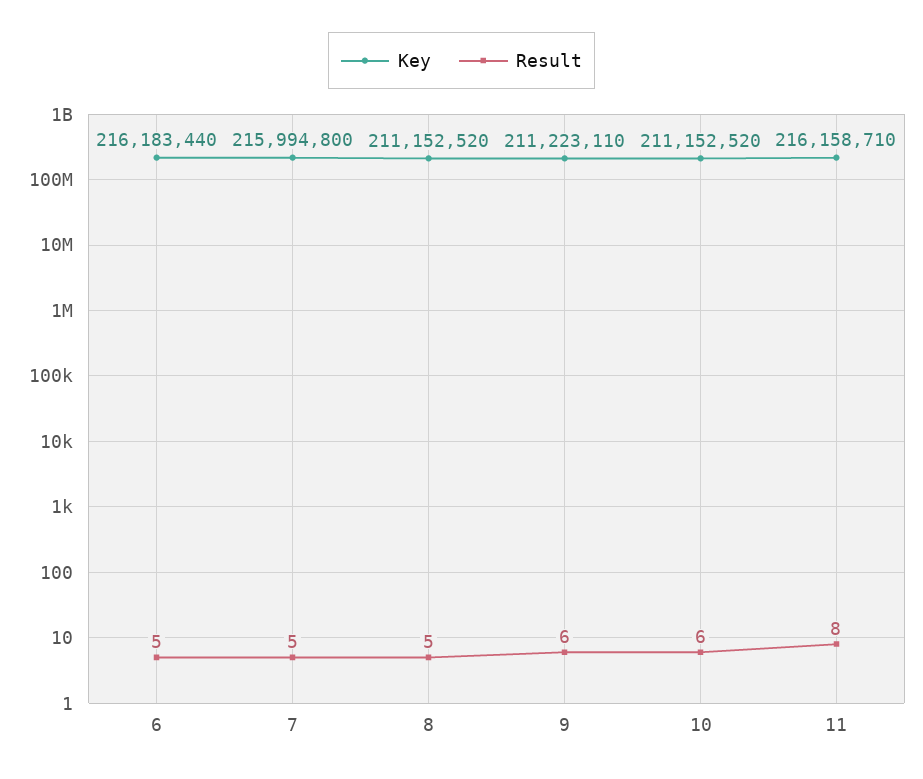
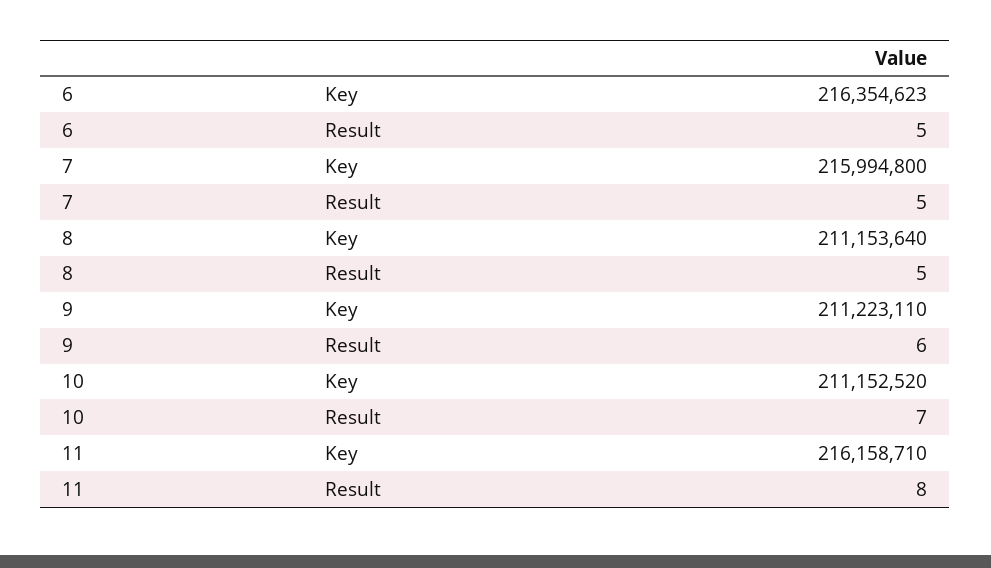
  {
    "Key": {
-     "6": 216183440,
+     "6": 216354623,
      "7": 215994800,
-     "8": 211152520,
+     "8": 211153640,
      "9": 211223110,
      "10": 211152520,
      "11": 216158710
    },
    "Result": {
      "6": 5,
      "7": 5,
      "8": 5,
      "9": 6,
-     "10": 6,
+     "10": 7,
      "11": 8
    }
  }

